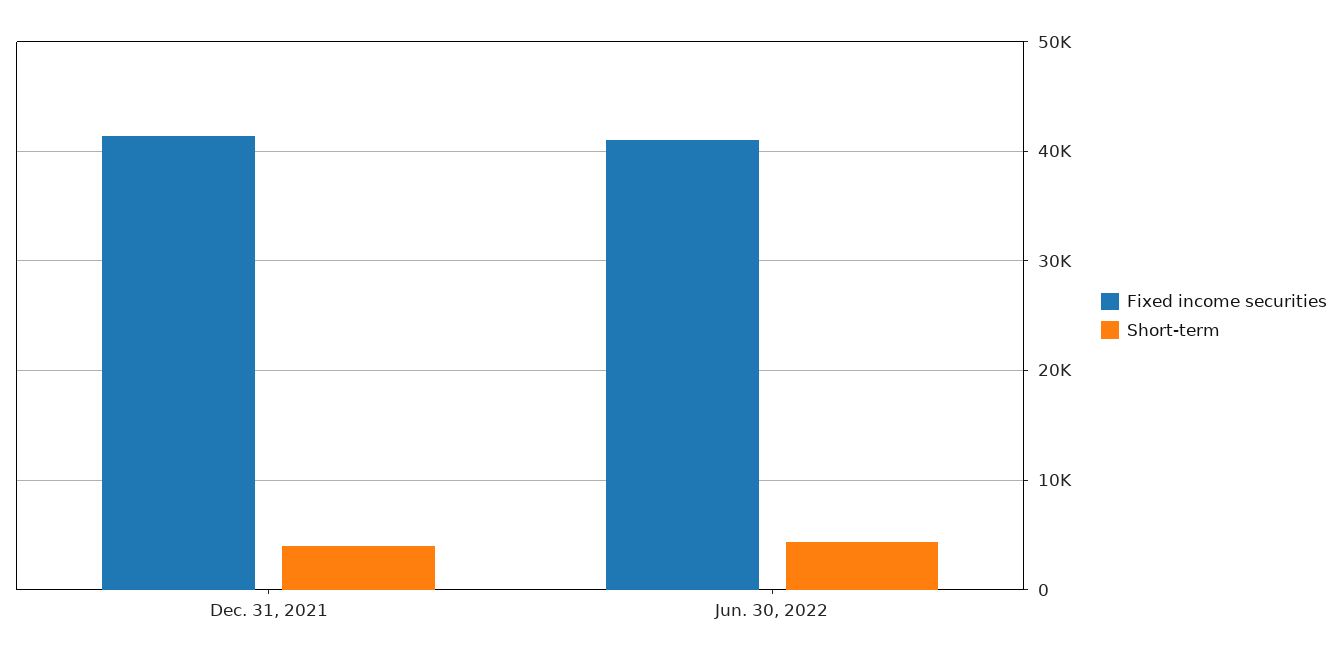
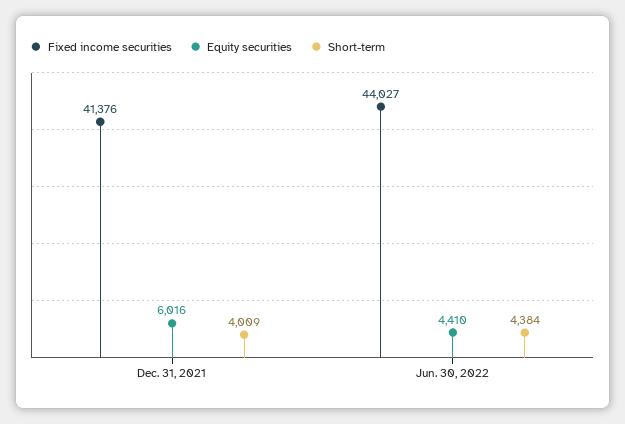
  {
    "Fixed income securities": {
      "Dec. 31, 2021": 41376,
-     "Jun. 30, 2022": 41000
+     "Jun. 30, 2022": 44027
    },
    "Short-term": {
      "Dec. 31, 2021": 4009,
      "Jun. 30, 2022": 4384
-   }
+   },
+   "Equity securities": {
+     "Dec. 31, 2021": 6016,
+     "Jun. 30, 2022": 4410
+   }
  }

